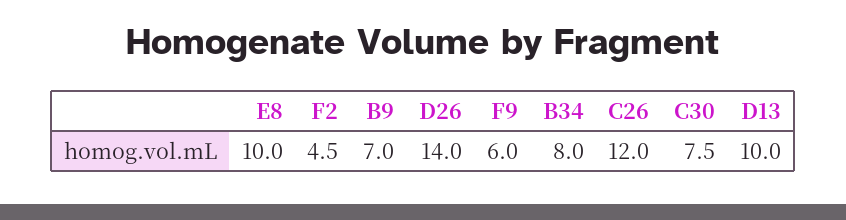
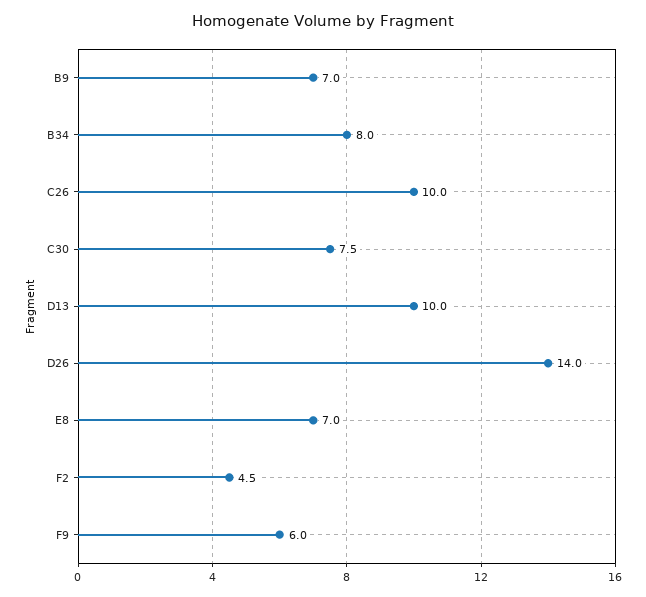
  {
-   "E8": 10,
+   "E8": 7,
    "F2": 4.5,
    "B9": 7,
    "D26": 14,
    "F9": 6,
    "B34": 8,
-   "C26": 12,
+   "C26": 10,
    "C30": 7.5,
    "D13": 10
  }

